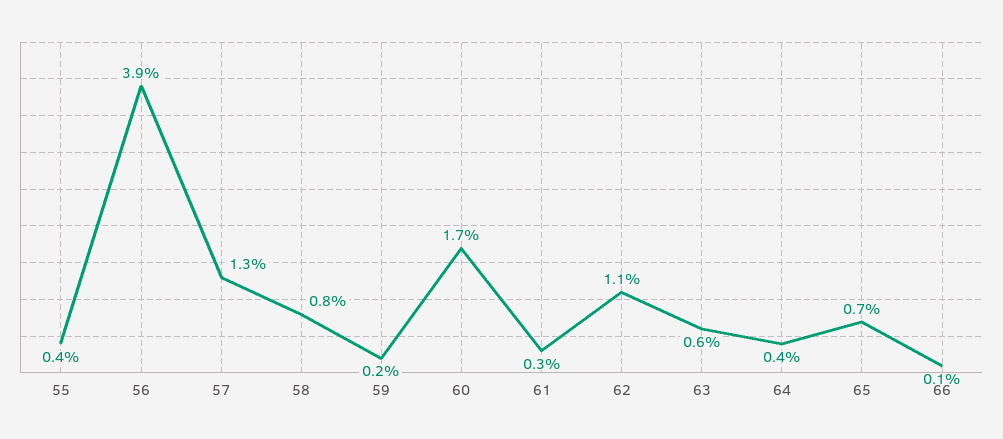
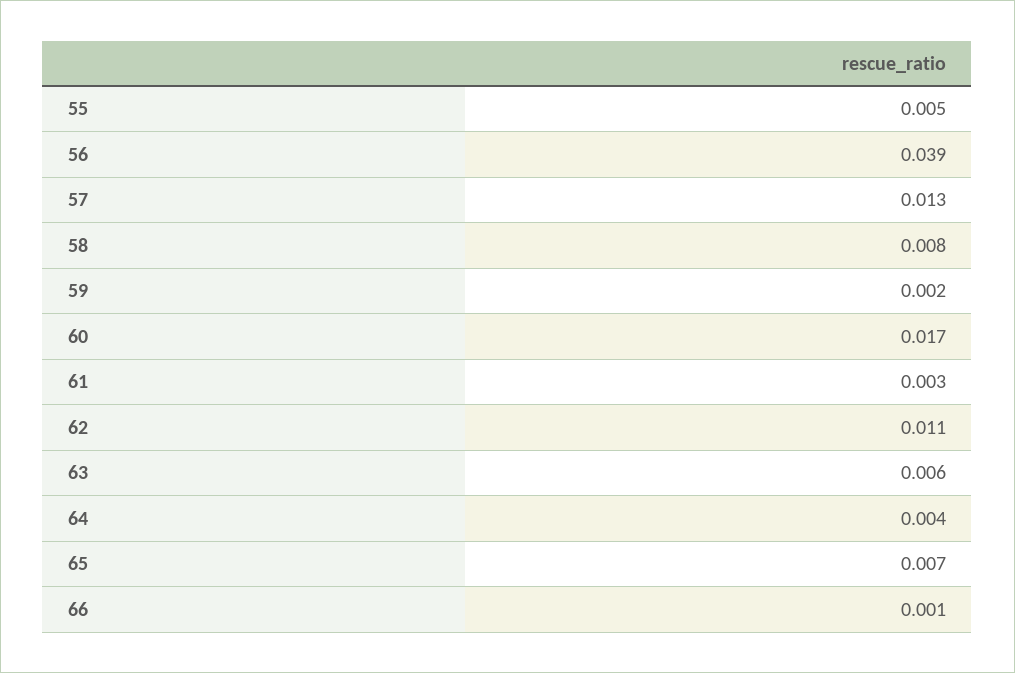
  {
-   "55": 0.004,
+   "55": 0.005,
    "56": 0.039,
    "57": 0.013,
    "58": 0.008,
    "59": 0.002,
    "60": 0.017,
    "61": 0.003,
    "62": 0.011,
    "63": 0.006,
    "64": 0.004,
    "65": 0.007,
    "66": 0.001
  }

